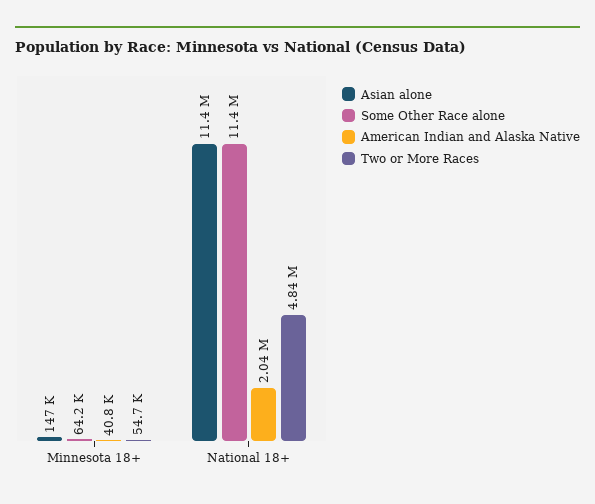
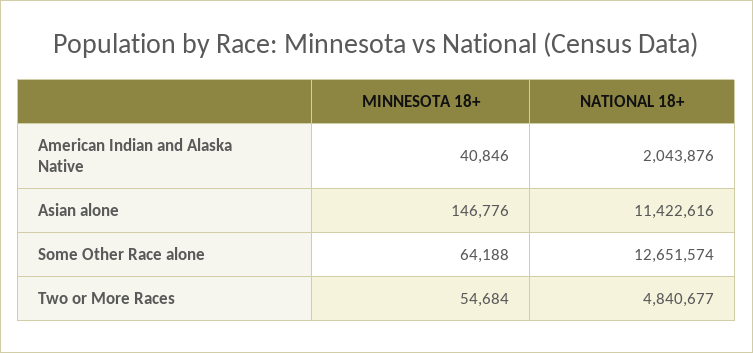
  {
    "Asian alone": {
      "Minnesota 18+": 146776,
      "National 18+": 11422616
    },
    "Some Other Race alone": {
      "Minnesota 18+": 64188,
-     "National 18+": 11400000
+     "National 18+": 12651574
    },
    "American Indian and Alaska Native": {
      "Minnesota 18+": 40846,
      "National 18+": 2043876
    },
    "Two or More Races": {
      "Minnesota 18+": 54684,
      "National 18+": 4840677
    }
  }

